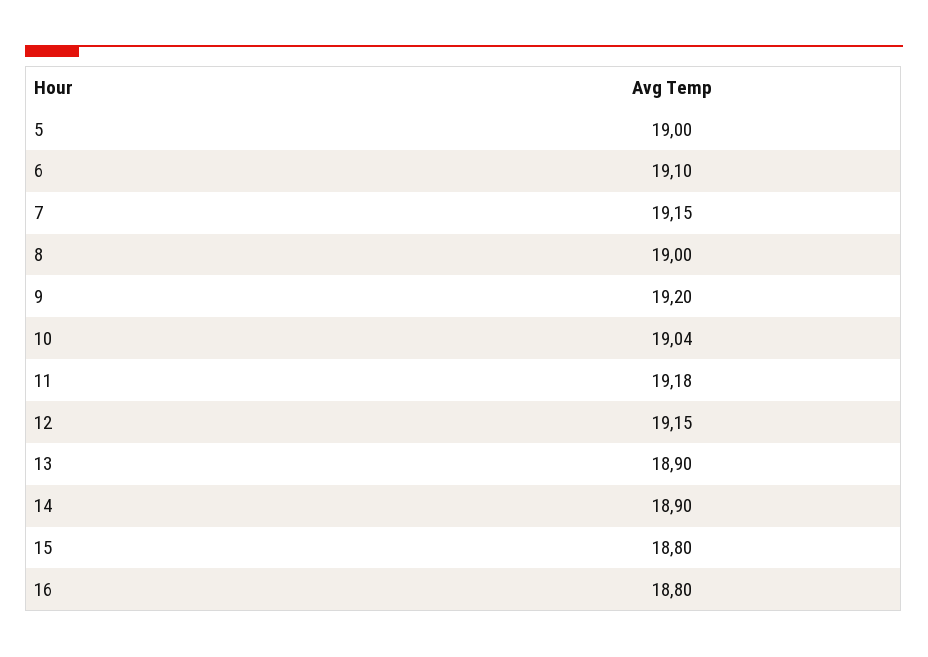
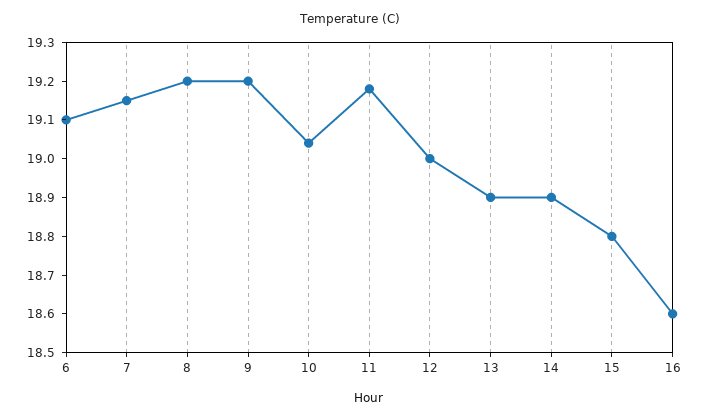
  {
-   "5": 19,
    "6": 19.1,
    "7": 19.15,
-   "8": 19,
+   "8": 19.2,
    "9": 19.2,
    "10": 19.04,
    "11": 19.18,
-   "12": 19.15,
+   "12": 19,
    "13": 18.9,
    "14": 18.9,
    "15": 18.8,
-   "16": 18.8
+   "16": 18.6
  }

